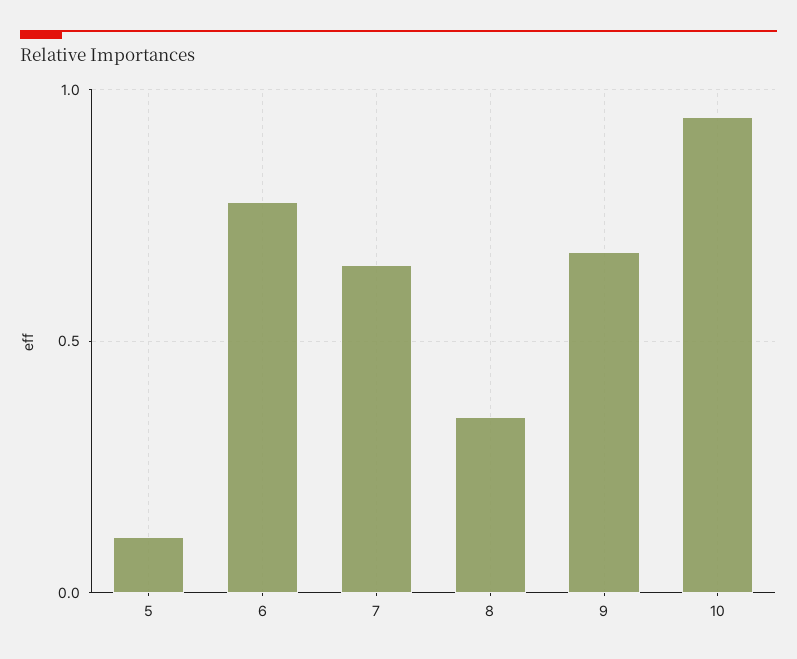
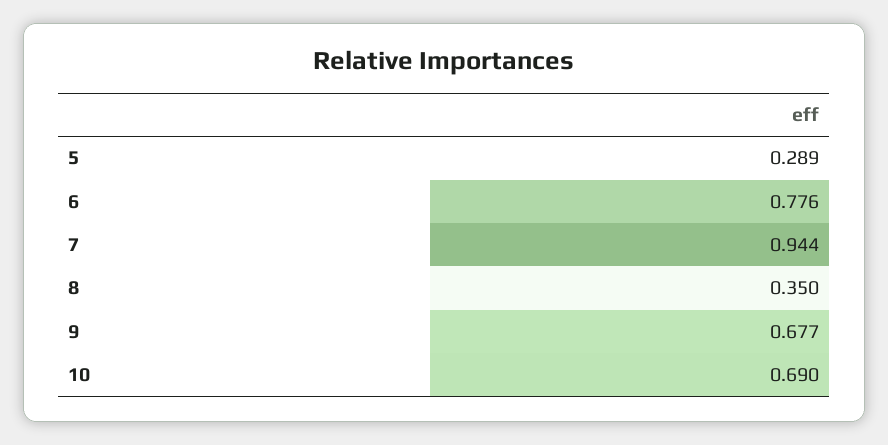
  {
-   "5": 0.1,
+   "5": 0.289,
    "6": 0.776,
-   "7": 0.65,
+   "7": 0.944,
    "8": 0.35,
    "9": 0.677,
-   "10": 0.95
+   "10": 0.69
  }

